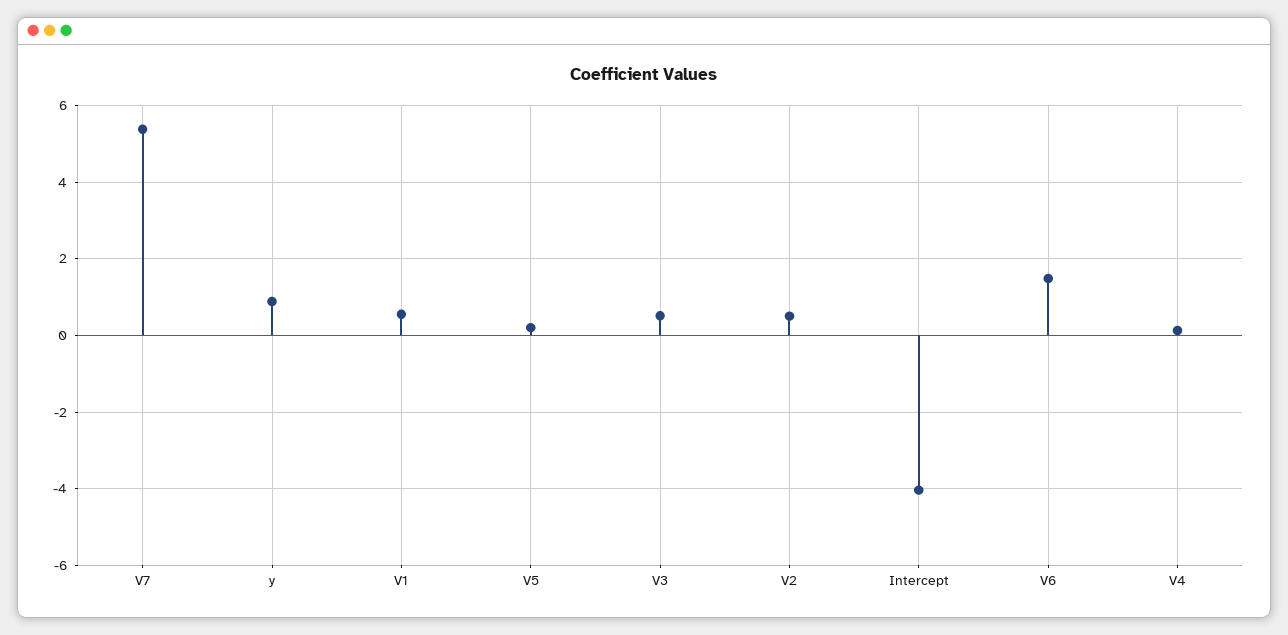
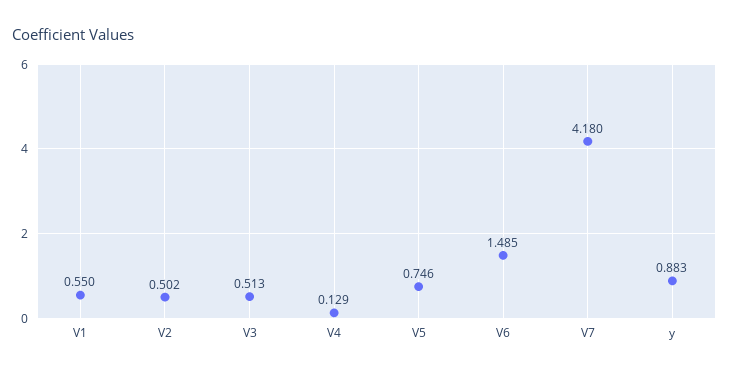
  {
-   "V7": 5.4,
+   "V7": 4.18,
    "y": 0.883,
    "V1": 0.55,
-   "V5": 0.2,
+   "V5": 0.746,
    "V3": 0.513,
    "V2": 0.502,
-   "Intercept": -4,
    "V6": 1.485,
    "V4": 0.129
  }

